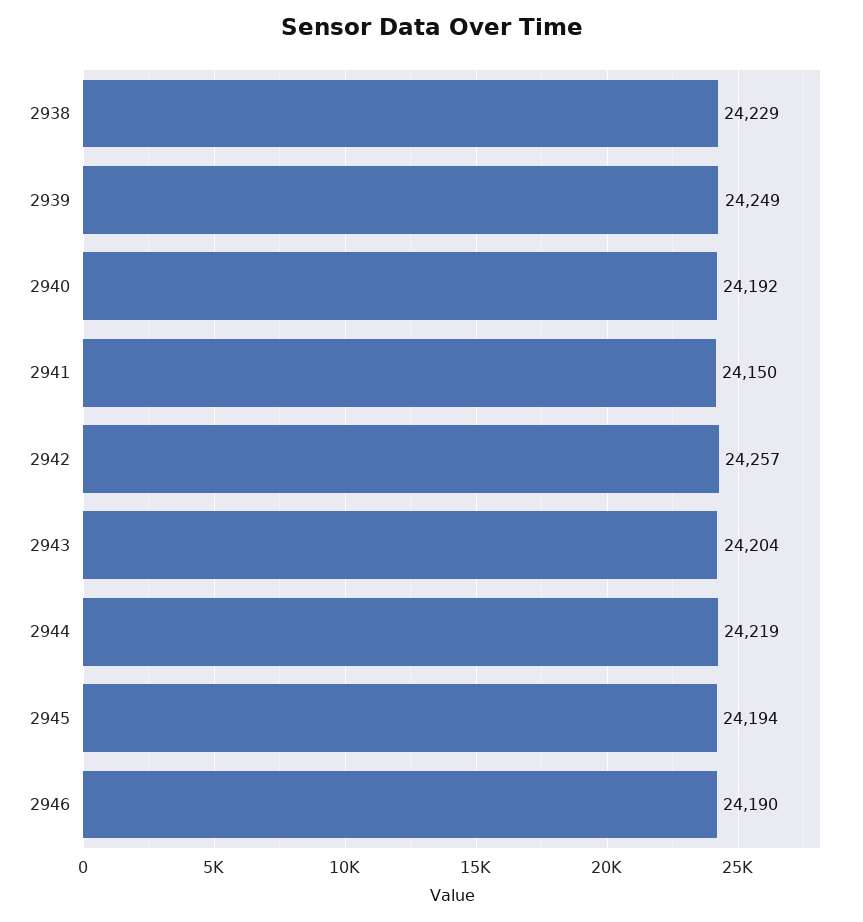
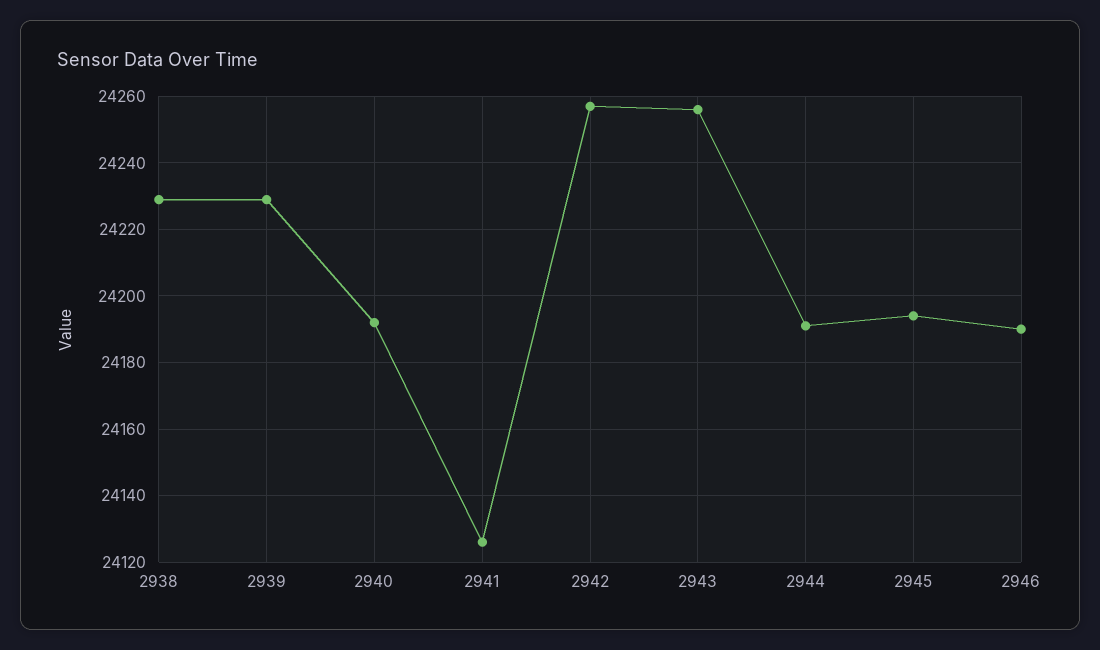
  {
    "2938": 24229,
-   "2939": 24249,
+   "2939": 24230,
    "2940": 24192,
-   "2941": 24150,
+   "2941": 24125,
    "2942": 24257,
-   "2943": 24204,
+   "2943": 24255,
-   "2944": 24219,
+   "2944": 24190,
    "2945": 24194,
    "2946": 24190
  }

